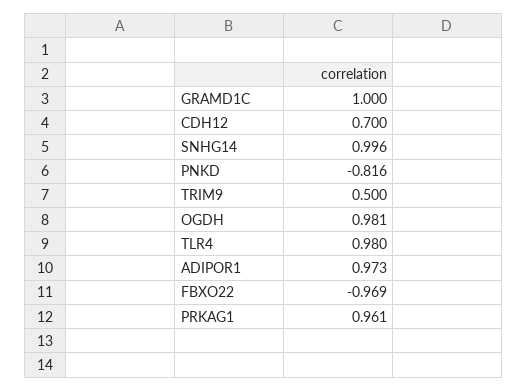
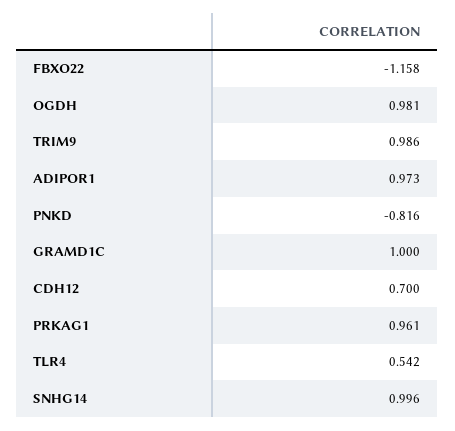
  {
    "GRAMD1C": 1,
    "CDH12": 0.7,
    "SNHG14": 0.996,
    "PNKD": -0.816,
-   "TRIM9": 0.5,
+   "TRIM9": 0.986,
    "OGDH": 0.981,
-   "TLR4": 0.98,
+   "TLR4": 0.542,
    "ADIPOR1": 0.973,
-   "FBXO22": -0.969,
+   "FBXO22": -1.158,
    "PRKAG1": 0.961
  }

